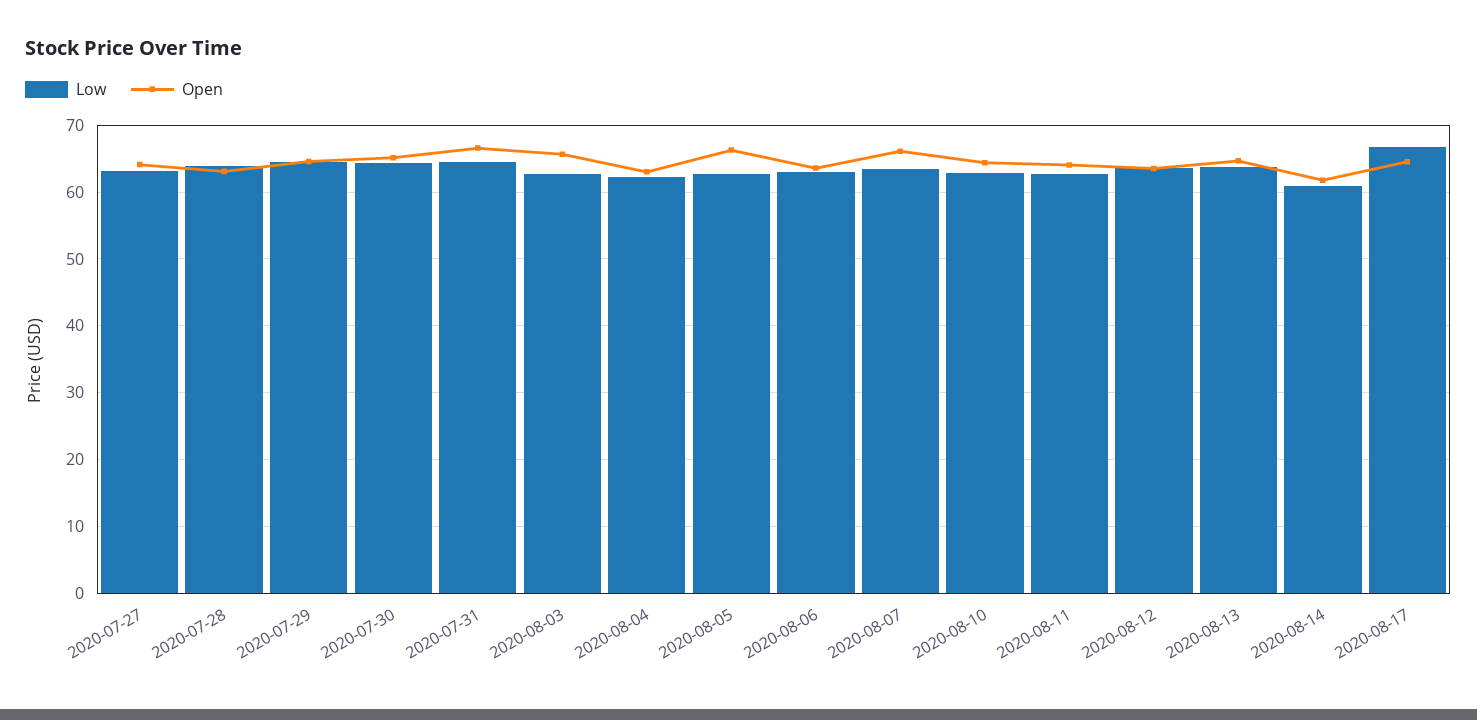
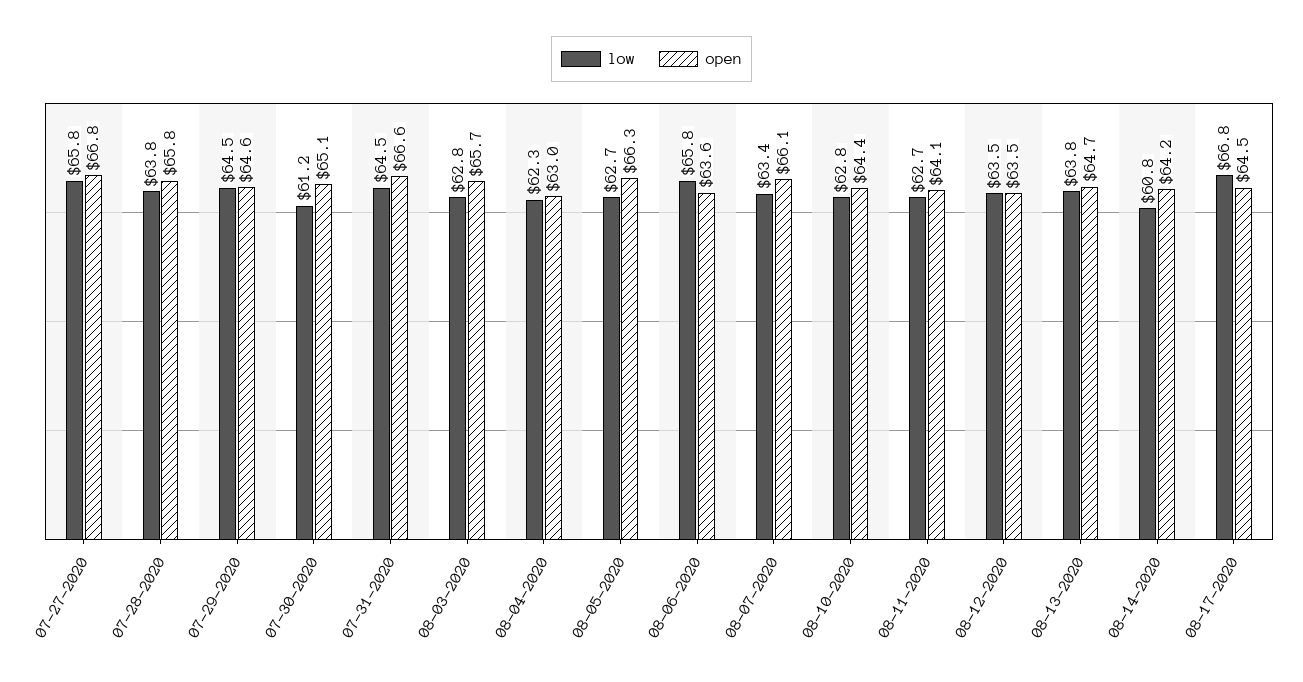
  {
    "Low": {
-     "2020-07-27": 63,
+     "2020-07-27": 65.8,
      "2020-07-28": 63.8,
      "2020-07-29": 64.5,
-     "2020-07-30": 64,
+     "2020-07-30": 61.2,
      "2020-07-31": 64.5,
      "2020-08-03": 62.8,
      "2020-08-04": 62.3,
      "2020-08-05": 62.7,
-     "2020-08-06": 63,
+     "2020-08-06": 65.8,
      "2020-08-07": 63.4,
      "2020-08-10": 62.8,
      "2020-08-11": 62.7,
      "2020-08-12": 63.5,
      "2020-08-13": 63.8,
      "2020-08-14": 60.8,
      "2020-08-17": 66.8
    },
    "Open": {
-     "2020-07-27": 64,
+     "2020-07-27": 66.8,
-     "2020-07-28": 63,
+     "2020-07-28": 65.8,
      "2020-07-29": 64.6,
      "2020-07-30": 65.1,
      "2020-07-31": 66.6,
      "2020-08-03": 65.7,
      "2020-08-04": 63,
      "2020-08-05": 66.3,
      "2020-08-06": 63.6,
      "2020-08-07": 66.1,
      "2020-08-10": 64.4,
      "2020-08-11": 64.1,
      "2020-08-12": 63.5,
      "2020-08-13": 64.7,
-     "2020-08-14": 62,
+     "2020-08-14": 64.2,
      "2020-08-17": 64.5
    }
  }

